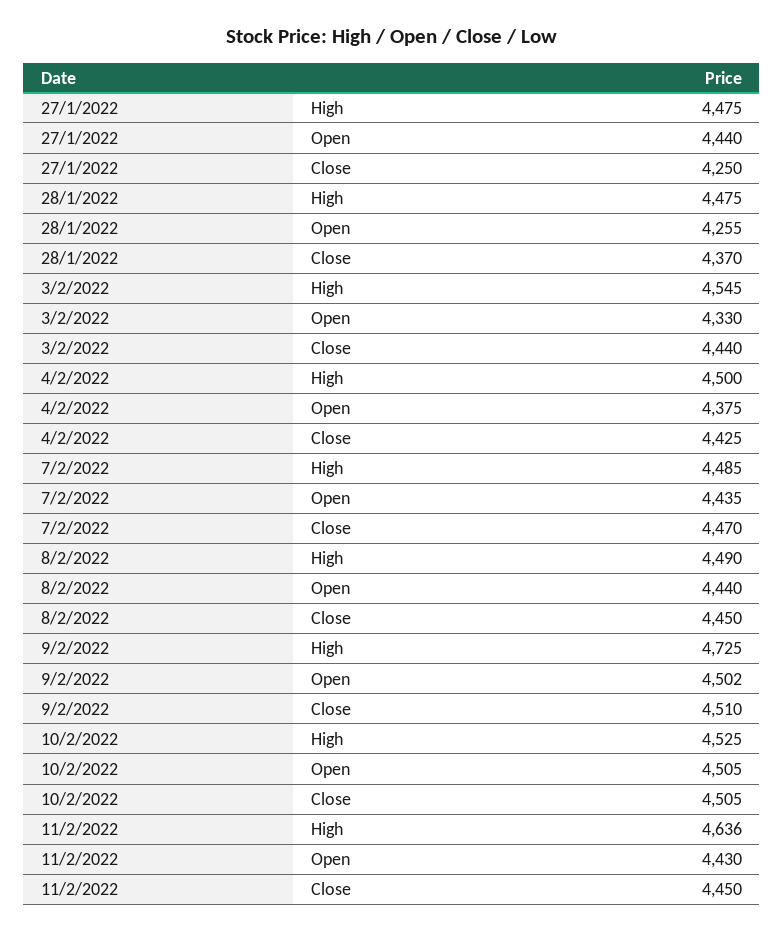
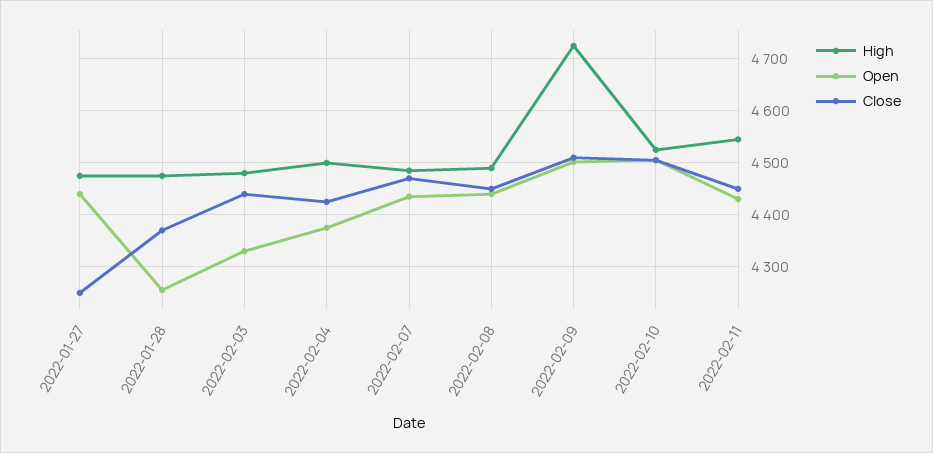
  {
    "High": {
      "27/1/2022": 4475,
      "28/1/2022": 4475,
-     "3/2/2022": 4545,
+     "3/2/2022": 4480,
      "4/2/2022": 4500,
      "7/2/2022": 4485,
      "8/2/2022": 4490,
      "9/2/2022": 4725,
      "10/2/2022": 4525,
-     "11/2/2022": 4636
+     "11/2/2022": 4540
    },
    "Open": {
      "27/1/2022": 4440,
      "28/1/2022": 4255,
      "3/2/2022": 4330,
      "4/2/2022": 4375,
      "7/2/2022": 4435,
      "8/2/2022": 4440,
      "9/2/2022": 4502,
      "10/2/2022": 4505,
      "11/2/2022": 4430
    },
    "Close": {
      "27/1/2022": 4250,
      "28/1/2022": 4370,
      "3/2/2022": 4440,
      "4/2/2022": 4425,
      "7/2/2022": 4470,
      "8/2/2022": 4450,
      "9/2/2022": 4510,
      "10/2/2022": 4505,
      "11/2/2022": 4450
    }
  }

